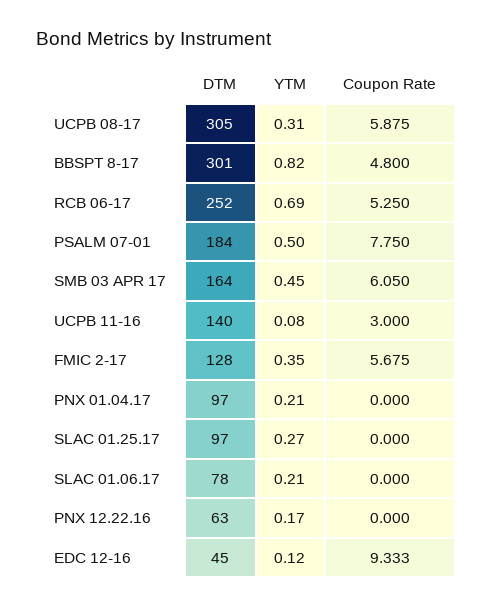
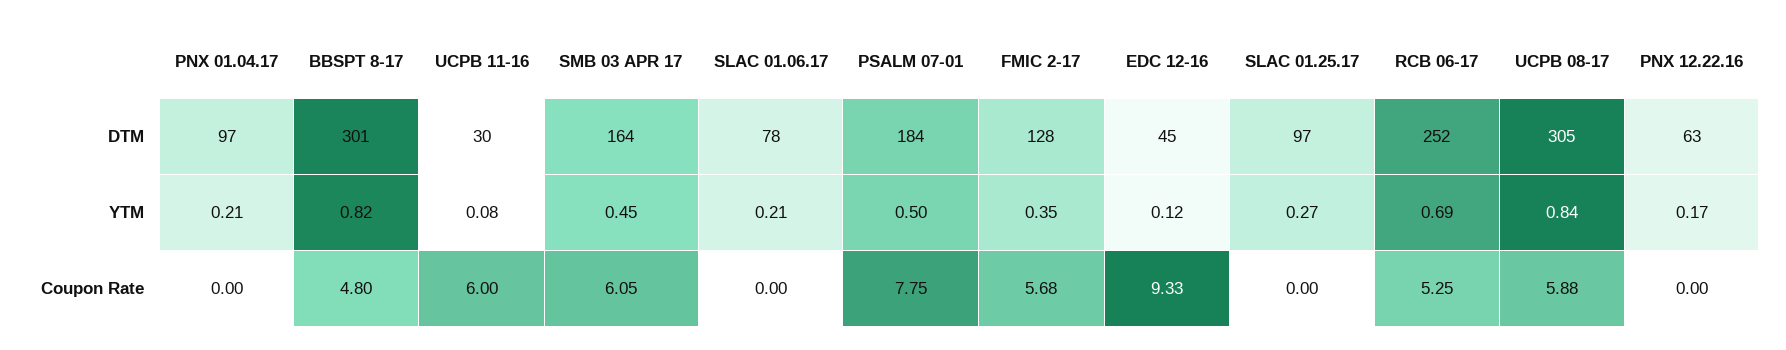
  {
    "DTM": {
      "UCPB 08-17": 305,
      "BBSPT 8-17": 301,
      "RCB 06-17": 252,
      "PSALM 07-01": 184,
      "SMB 03 APR 17": 164,
-     "UCPB 11-16": 140,
+     "UCPB 11-16": 30,
      "FMIC 2-17": 128,
      "PNX 01.04.17": 97,
      "SLAC 01.25.17": 97,
      "SLAC 01.06.17": 78,
      "PNX 12.22.16": 63,
      "EDC 12-16": 45
    },
    "YTM": {
-     "UCPB 08-17": 0.31,
+     "UCPB 08-17": 0.84,
      "BBSPT 8-17": 0.82,
      "RCB 06-17": 0.69,
      "PSALM 07-01": 0.5,
      "SMB 03 APR 17": 0.45,
      "UCPB 11-16": 0.08,
      "FMIC 2-17": 0.35,
      "PNX 01.04.17": 0.21,
      "SLAC 01.25.17": 0.27,
      "SLAC 01.06.17": 0.21,
      "PNX 12.22.16": 0.17,
      "EDC 12-16": 0.12
    },
    "Coupon Rate": {
      "UCPB 08-17": 5.875,
      "BBSPT 8-17": 4.8,
      "RCB 06-17": 5.25,
      "PSALM 07-01": 7.75,
      "SMB 03 APR 17": 6.05,
-     "UCPB 11-16": 3,
+     "UCPB 11-16": 6,
      "FMIC 2-17": 5.675,
      "PNX 01.04.17": 0,
      "SLAC 01.25.17": 0,
      "SLAC 01.06.17": 0,
      "PNX 12.22.16": 0,
      "EDC 12-16": 9.333
    }
  }

